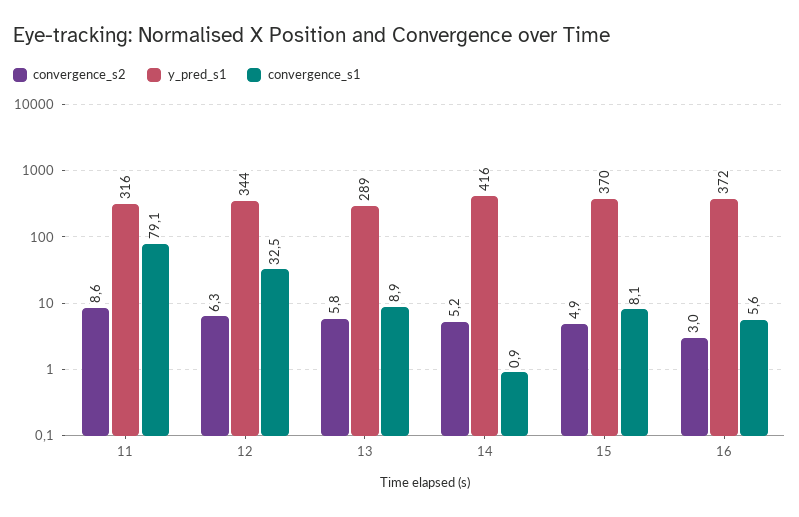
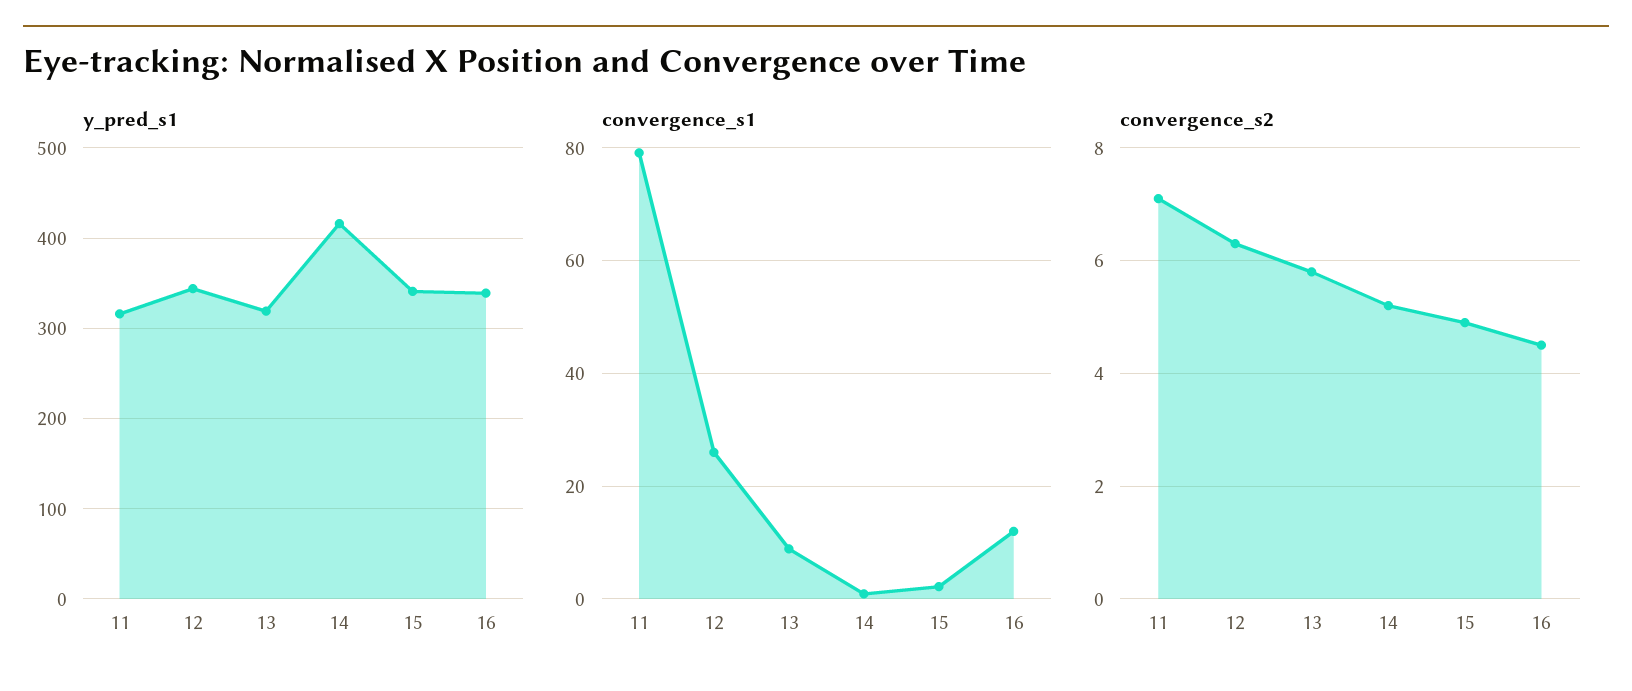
  {
    "convergence_s2": {
-     "11": 8.6,
+     "11": 7,
      "12": 6.3,
      "13": 5.8,
      "14": 5.2,
      "15": 4.9,
-     "16": 3
+     "16": 4.5
    },
    "y_pred_s1": {
      "11": 316,
      "12": 344,
-     "13": 289,
+     "13": 320,
      "14": 416,
-     "15": 370,
+     "15": 340,
-     "16": 372
+     "16": 340
    },
    "convergence_s1": {
      "11": 79.1,
-     "12": 32.5,
+     "12": 26,
      "13": 8.9,
      "14": 0.9,
-     "15": 8.1,
+     "15": 2,
-     "16": 5.6
+     "16": 12
    }
  }

